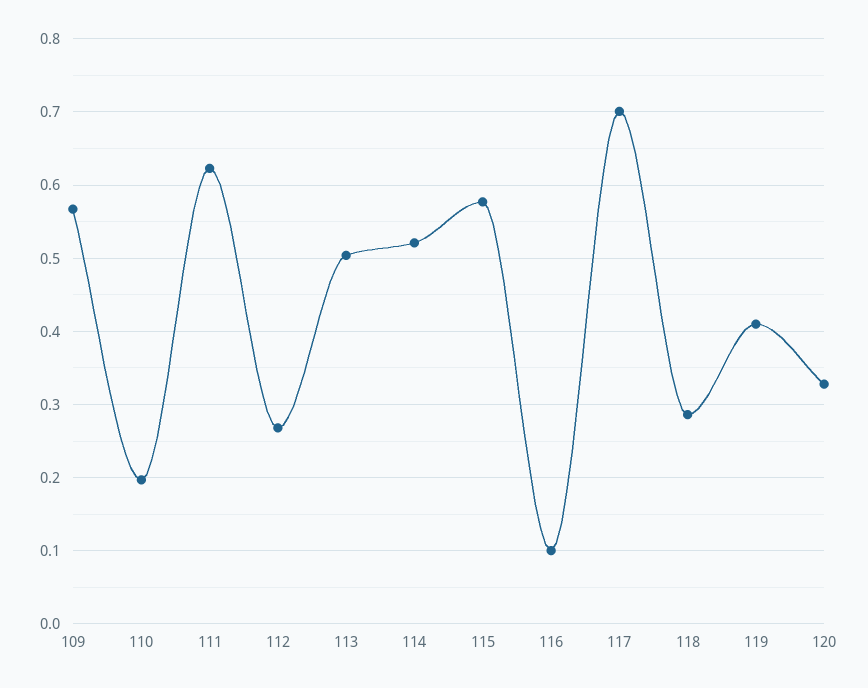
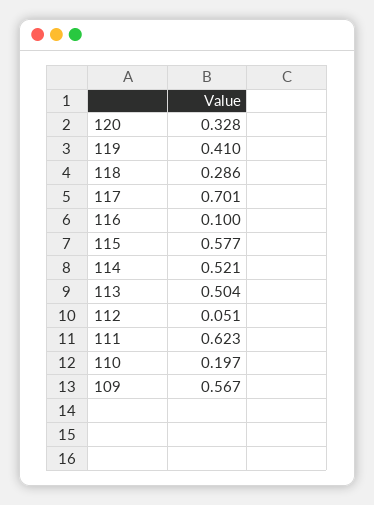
  {
    "109": 0.567,
    "110": 0.197,
    "111": 0.623,
-   "112": 0.27,
+   "112": 0.051,
    "113": 0.504,
    "114": 0.521,
    "115": 0.577,
    "116": 0.1,
    "117": 0.701,
    "118": 0.286,
    "119": 0.41,
    "120": 0.328
  }

